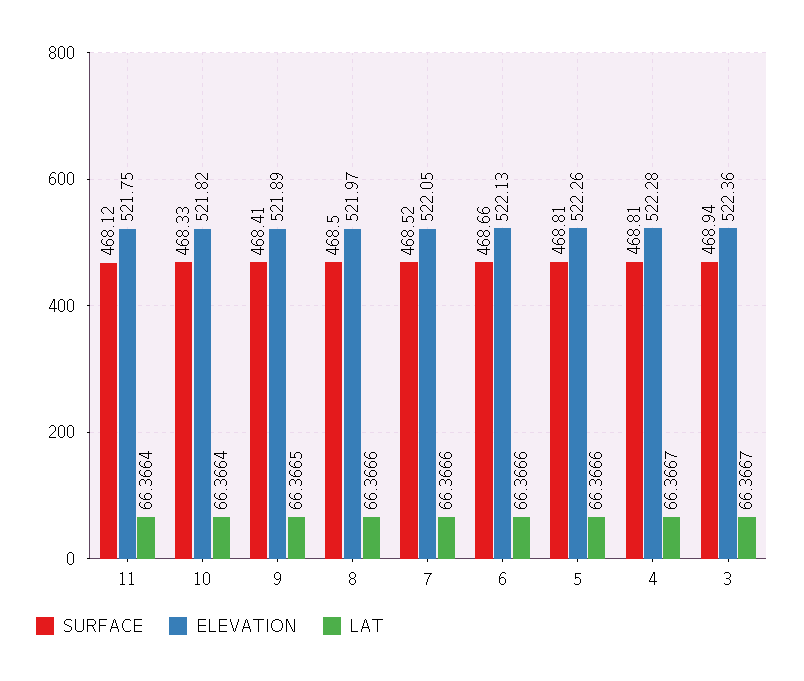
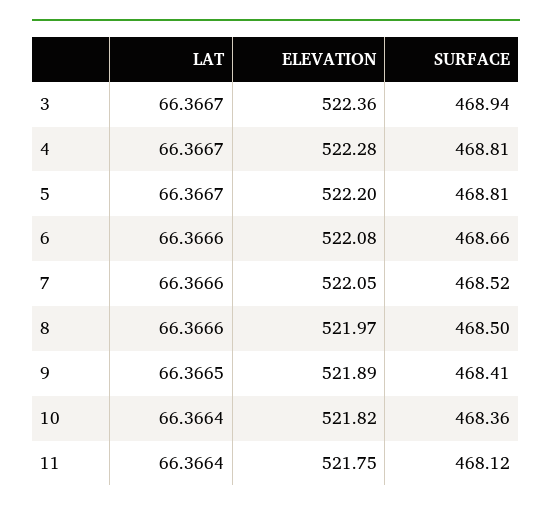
  {
    "SURFACE": {
      "11": 468.12,
-     "10": 468.33,
+     "10": 468.36,
      "9": 468.41,
      "8": 468.5,
      "7": 468.52,
      "6": 468.66,
      "5": 468.81,
      "4": 468.81,
      "3": 468.94
    },
    "ELEVATION": {
      "11": 521.75,
      "10": 521.82,
      "9": 521.89,
      "8": 521.97,
      "7": 522.05,
-     "6": 522.13,
+     "6": 522.08,
-     "5": 522.26,
+     "5": 522.2,
      "4": 522.28,
      "3": 522.36
    },
    "LAT": {
      "11": 66.3664,
      "10": 66.3664,
      "9": 66.3665,
      "8": 66.3666,
      "7": 66.3666,
      "6": 66.3666,
-     "5": 66.3666,
+     "5": 66.3667,
      "4": 66.3667,
      "3": 66.3667
    }
  }

